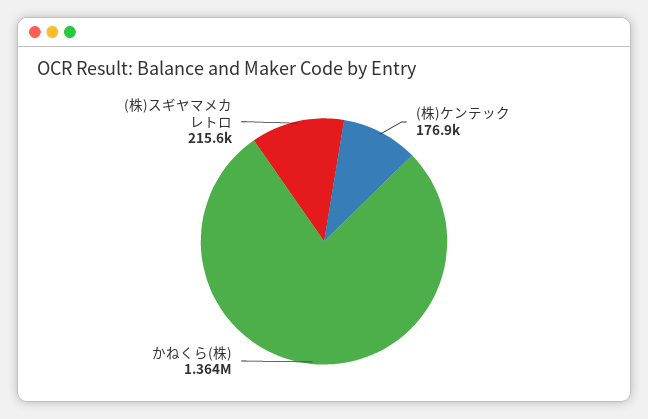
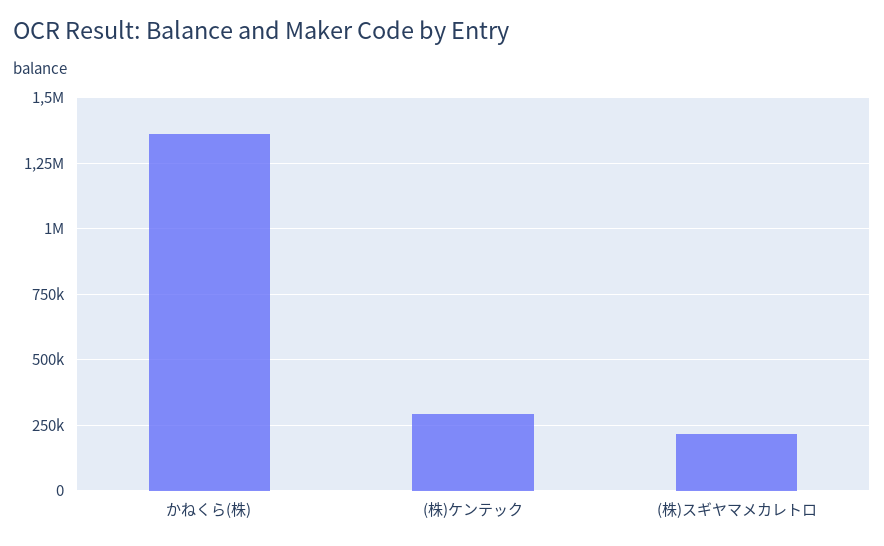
  {
-   "(株)ケンテック": 176900,
+   "(株)ケンテック": 300000,
    "かねくら(株)": 1364000,
    "(株)スギヤマメカレトロ": 215600
  }

